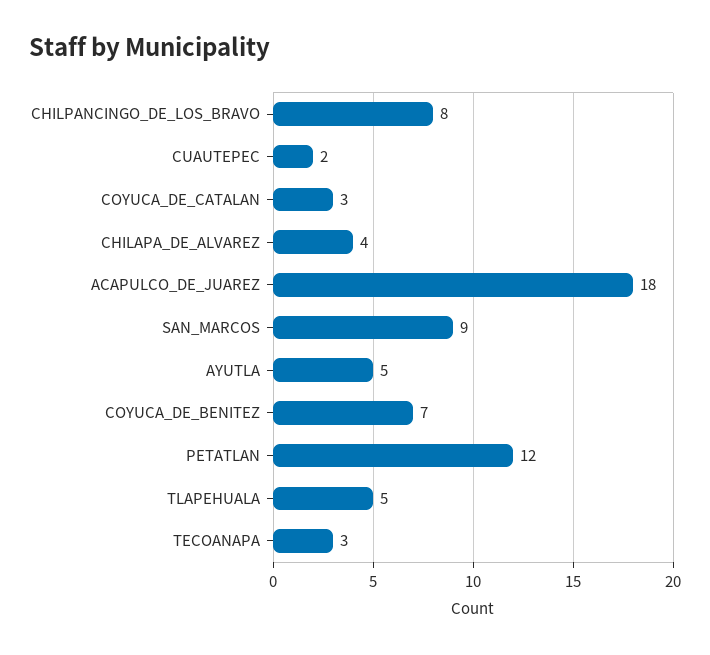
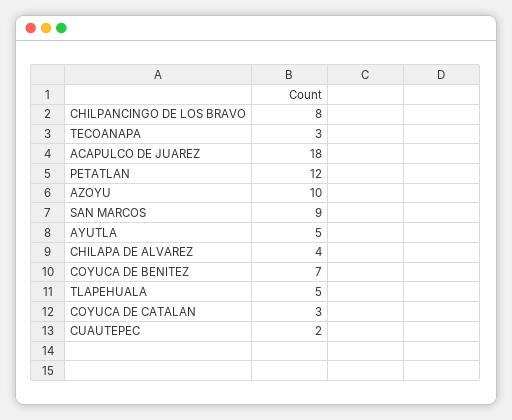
  {
    "CHILPANCINGO_DE_LOS_BRAVO": 8,
    "CUAUTEPEC": 2,
    "COYUCA_DE_CATALAN": 3,
    "CHILAPA_DE_ALVAREZ": 4,
    "ACAPULCO_DE_JUAREZ": 18,
    "SAN_MARCOS": 9,
    "AYUTLA": 5,
    "COYUCA_DE_BENITEZ": 7,
    "PETATLAN": 12,
    "TLAPEHUALA": 5,
-   "TECOANAPA": 3
+   "TECOANAPA": 3,
+   "AZOYU": 10
  }

